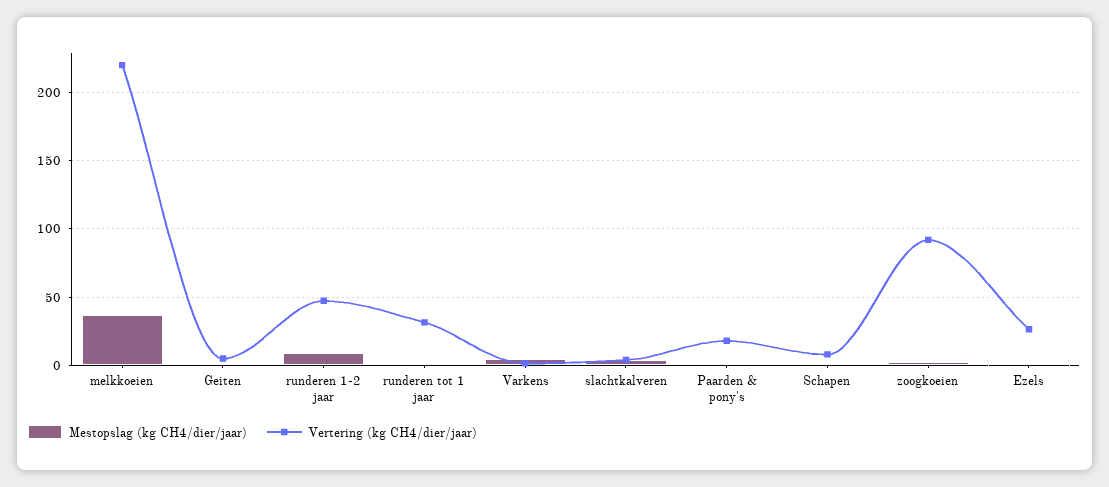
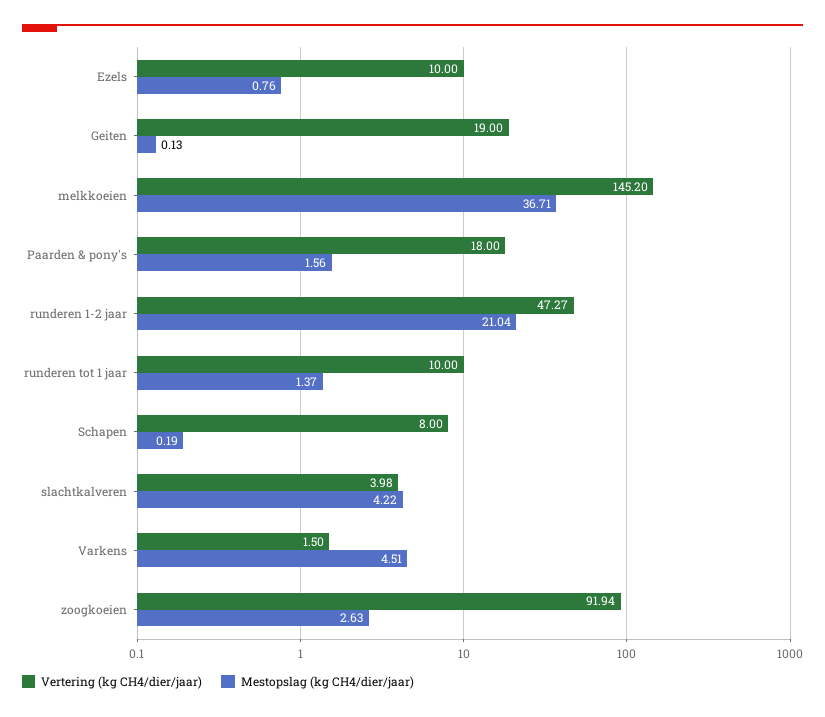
  {
    "Mestopslag (kg CH4/dier/jaar)": {
      "melkkoeien": 36.71,
      "Geiten": 0.13,
-     "runderen 1-2 jaar": 10,
+     "runderen 1-2 jaar": 21.04,
      "runderen tot 1 jaar": 1.37,
      "Varkens": 4.51,
      "slachtkalveren": 4.22,
      "Paarden & pony's": 1.56,
      "Schapen": 0.19,
      "zoogkoeien": 2.63,
      "Ezels": 0.76
    },
    "Vertering (kg CH4/dier/jaar)": {
-     "melkkoeien": 220,
+     "melkkoeien": 145.2,
-     "Geiten": 5,
+     "Geiten": 19,
      "runderen 1-2 jaar": 47.27,
-     "runderen tot 1 jaar": 30,
+     "runderen tot 1 jaar": 10,
      "Varkens": 1.5,
      "slachtkalveren": 3.98,
      "Paarden & pony's": 18,
      "Schapen": 8,
      "zoogkoeien": 91.94,
-     "Ezels": 25
+     "Ezels": 10
    }
  }

